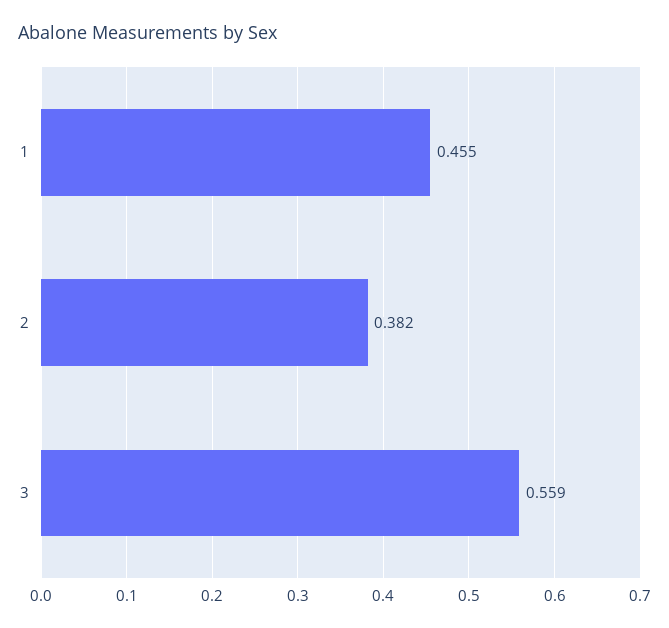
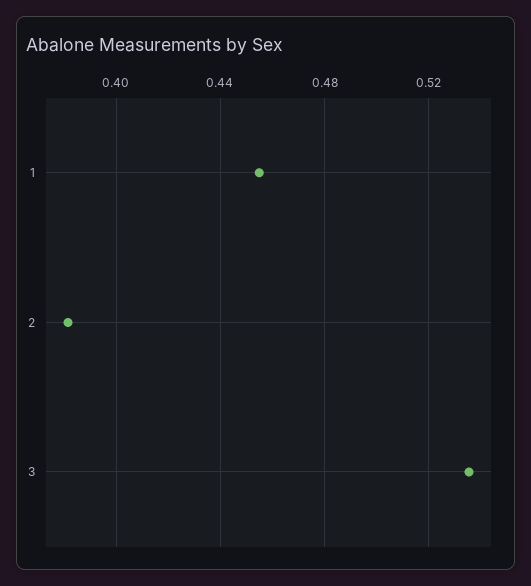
  {
    "1": 0.455,
    "2": 0.382,
-   "3": 0.559
+   "3": 0.535
  }

